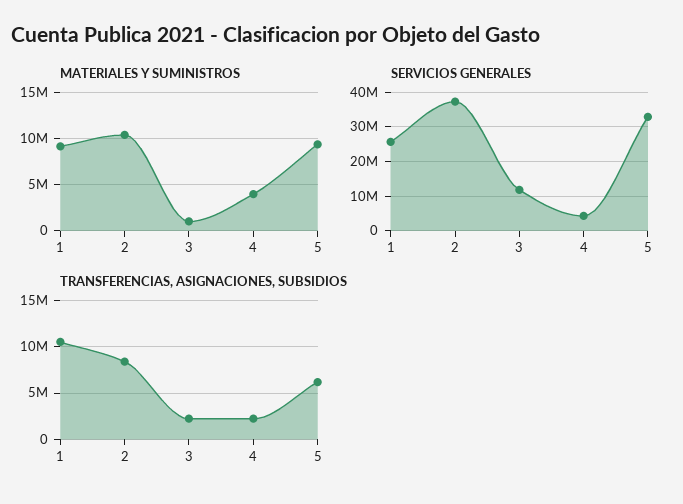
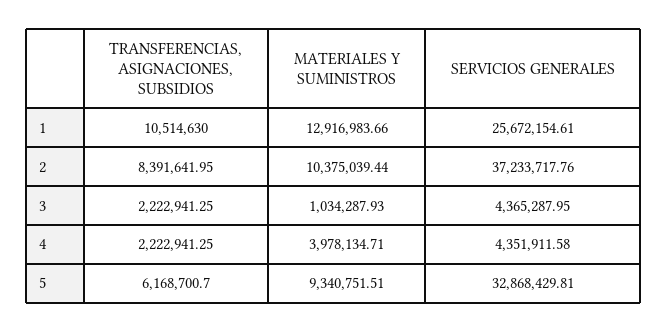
  {
    "MATERIALES Y SUMINISTROS": {
-     "1": 9000000,
+     "1": 12916983.66,
      "2": 10375039.44,
      "3": 1034287.93,
      "4": 3978134.71,
      "5": 9340751.51
    },
    "SERVICIOS GENERALES": {
      "1": 25672154.61,
      "2": 37233717.76,
-     "3": 12000000,
+     "3": 4365287.95,
      "4": 4351911.58,
      "5": 32868429.81
    },
    "TRANSFERENCIAS, ASIGNACIONES, SUBSIDIOS": {
      "1": 10514630,
      "2": 8391641.95,
      "3": 2222941.25,
      "4": 2222941.25,
      "5": 6168700.7
    }
  }

